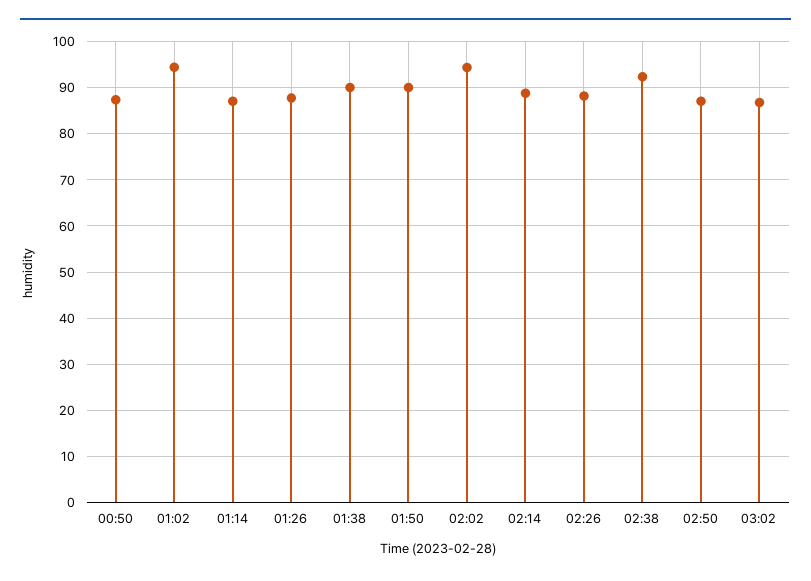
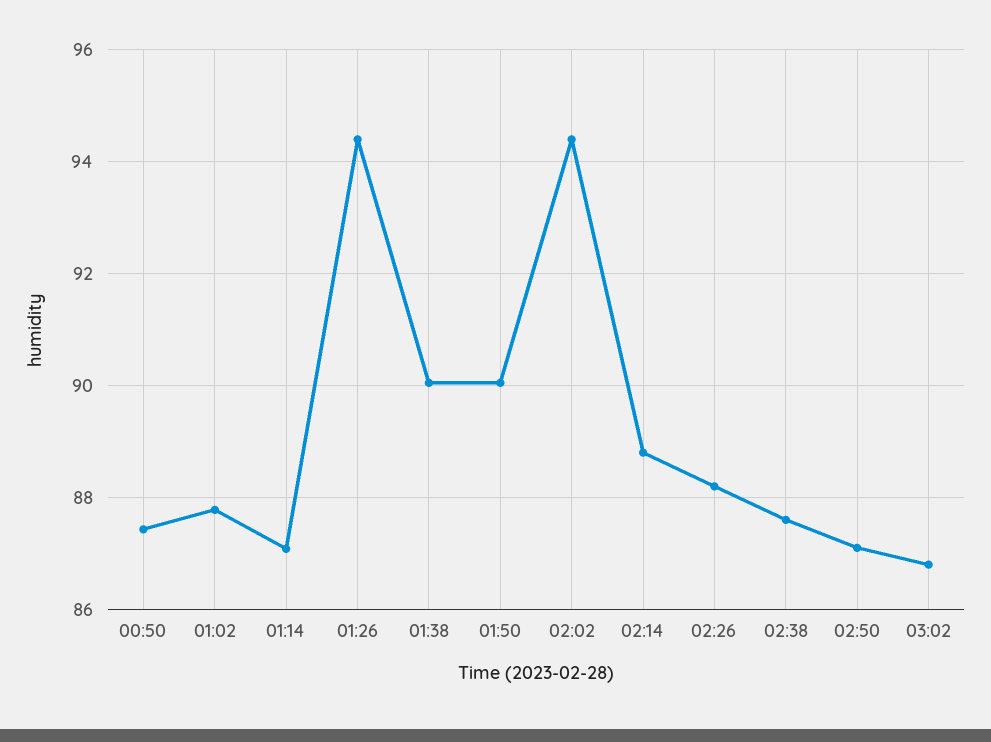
  {
    "00:50": 87.4,
-   "01:02": 94,
+   "01:02": 87.8,
    "01:14": 87,
-   "01:26": 88,
+   "01:26": 94.4,
    "01:38": 90,
    "01:50": 90,
    "02:02": 94.4,
    "02:14": 88.8,
    "02:26": 88.2,
-   "02:38": 92,
+   "02:38": 87.6,
    "02:50": 87.2,
    "03:02": 86.8
  }

